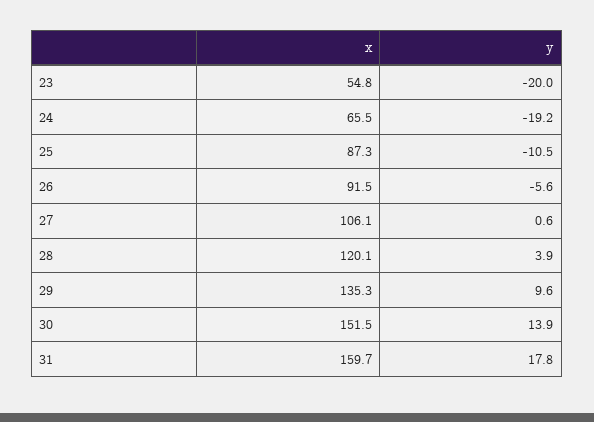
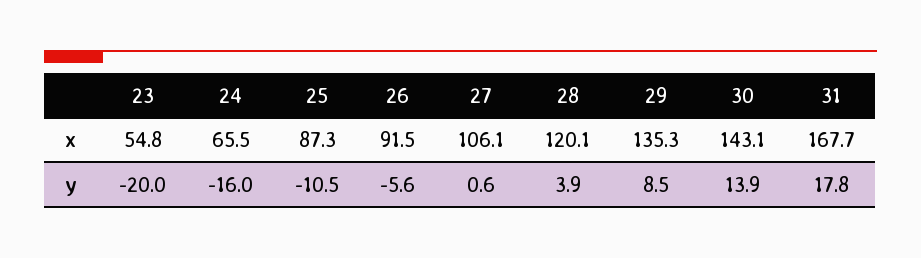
  {
    "x": {
      "23": 54.8,
      "24": 65.5,
      "25": 87.3,
      "26": 91.5,
      "27": 106.1,
      "28": 120.1,
      "29": 135.3,
-     "30": 151.5,
+     "30": 143.1,
-     "31": 159.7
+     "31": 167.7
    },
    "y": {
      "23": -20,
-     "24": -19.2,
+     "24": -16,
      "25": -10.5,
      "26": -5.6,
      "27": 0.6,
      "28": 3.9,
-     "29": 9.6,
+     "29": 8.5,
      "30": 13.9,
      "31": 17.8
    }
  }

